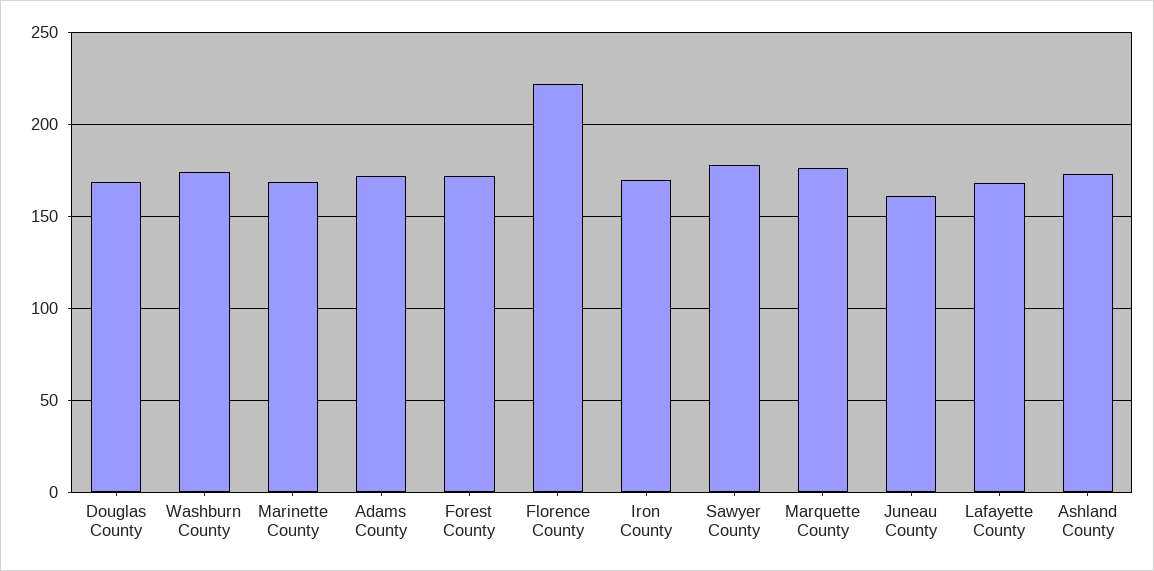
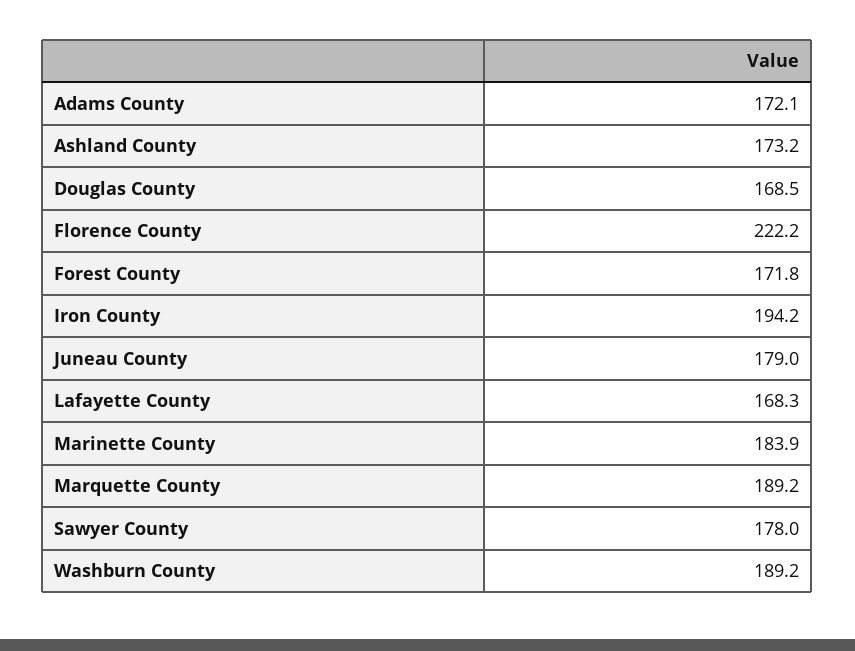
  {
    "Douglas County": 168.5,
-   "Washburn County": 175,
+   "Washburn County": 189.2,
-   "Marinette County": 170,
+   "Marinette County": 183.9,
    "Adams County": 172.1,
    "Forest County": 171.8,
    "Florence County": 222.2,
-   "Iron County": 170,
+   "Iron County": 194.2,
    "Sawyer County": 178,
-   "Marquette County": 175,
+   "Marquette County": 189.2,
-   "Juneau County": 160,
+   "Juneau County": 179,
    "Lafayette County": 168.3,
    "Ashland County": 173.2
  }

